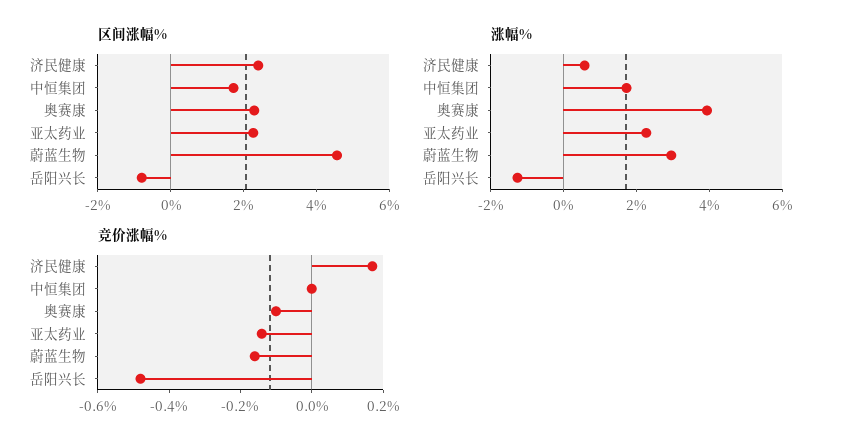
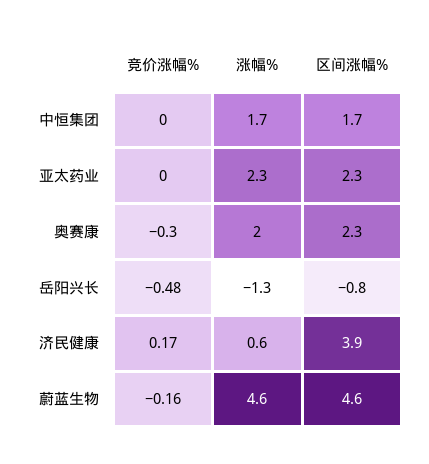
  {
    "区间涨幅%": {
-     "济民健康": 2.5,
+     "济民健康": 3.9,
      "中恒集团": 1.7,
      "奥赛康": 2.3,
      "亚太药业": 2.3,
      "蔚蓝生物": 4.6,
      "岳阳兴长": -0.8
    },
    "涨幅%": {
      "济民健康": 0.6,
      "中恒集团": 1.7,
-     "奥赛康": 4,
+     "奥赛康": 2,
      "亚太药业": 2.3,
-     "蔚蓝生物": 3,
+     "蔚蓝生物": 4.6,
      "岳阳兴长": -1.3
    },
    "竞价涨幅%": {
      "济民健康": 0.17,
      "中恒集团": 0,
-     "奥赛康": -0.1,
+     "奥赛康": -0.3,
-     "亚太药业": -0.15,
+     "亚太药业": 0,
      "蔚蓝生物": -0.16,
      "岳阳兴长": -0.48
    }
  }

